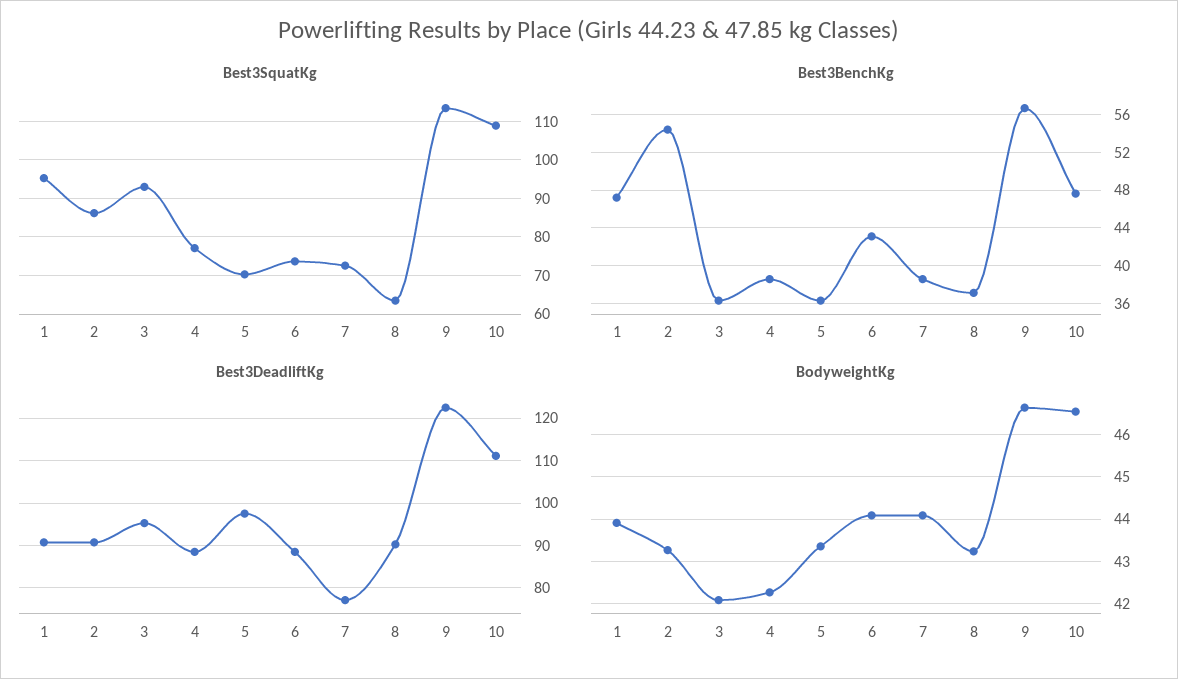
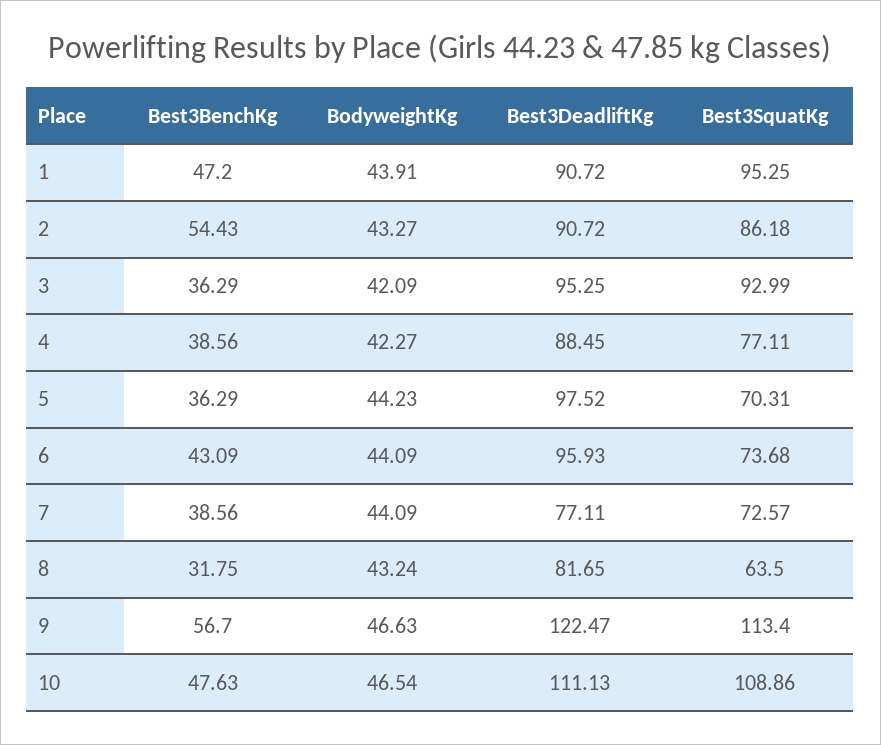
  {
    "Best3SquatKg": {
      "1": 95.25,
      "2": 86.18,
      "3": 92.99,
      "4": 77.11,
      "5": 70.31,
      "6": 73.68,
      "7": 72.57,
      "8": 63.5,
      "9": 113.4,
      "10": 108.86
    },
    "Best3BenchKg": {
      "1": 47.2,
      "2": 54.43,
      "3": 36.29,
      "4": 38.56,
      "5": 36.29,
      "6": 43.09,
      "7": 38.56,
-     "8": 37,
+     "8": 31.75,
      "9": 56.7,
      "10": 47.63
    },
    "Best3DeadliftKg": {
      "1": 90.72,
      "2": 90.72,
      "3": 95.25,
      "4": 88.45,
      "5": 97.52,
-     "6": 88,
+     "6": 95.93,
      "7": 77.11,
-     "8": 90,
+     "8": 81.65,
      "9": 122.47,
      "10": 111.13
    },
    "BodyweightKg": {
      "1": 43.91,
      "2": 43.27,
      "3": 42.09,
      "4": 42.27,
-     "5": 43.4,
+     "5": 44.23,
      "6": 44.09,
      "7": 44.09,
      "8": 43.24,
      "9": 46.63,
      "10": 46.54
    }
  }

